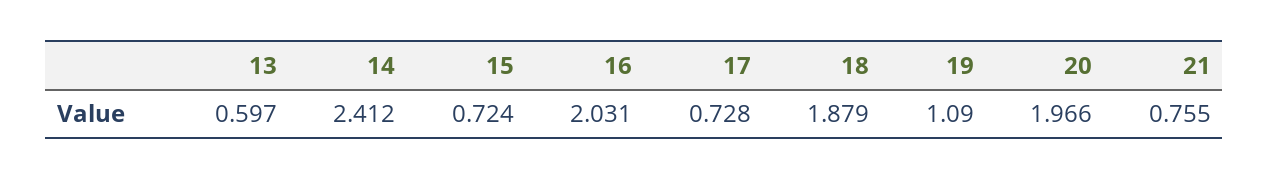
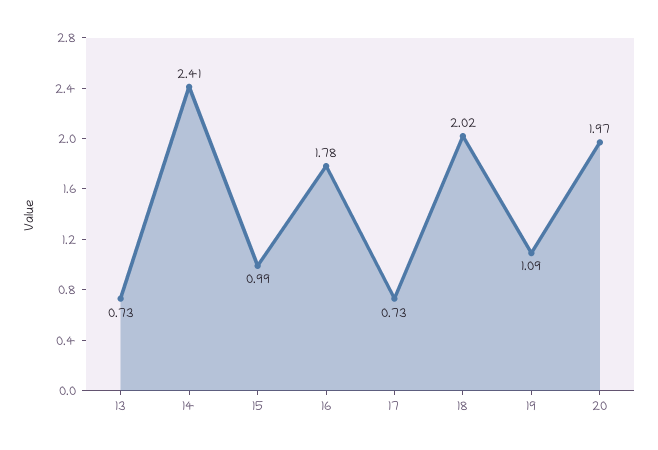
  {
-   "13": 0.597,
+   "13": 0.73,
    "14": 2.412,
-   "15": 0.724,
+   "15": 0.99,
-   "16": 2.031,
+   "16": 1.78,
    "17": 0.728,
-   "18": 1.879,
+   "18": 2.02,
    "19": 1.09,
-   "20": 1.966,
+   "20": 1.966
-   "21": 0.755
  }

